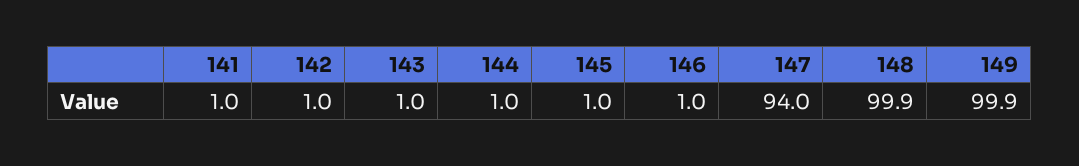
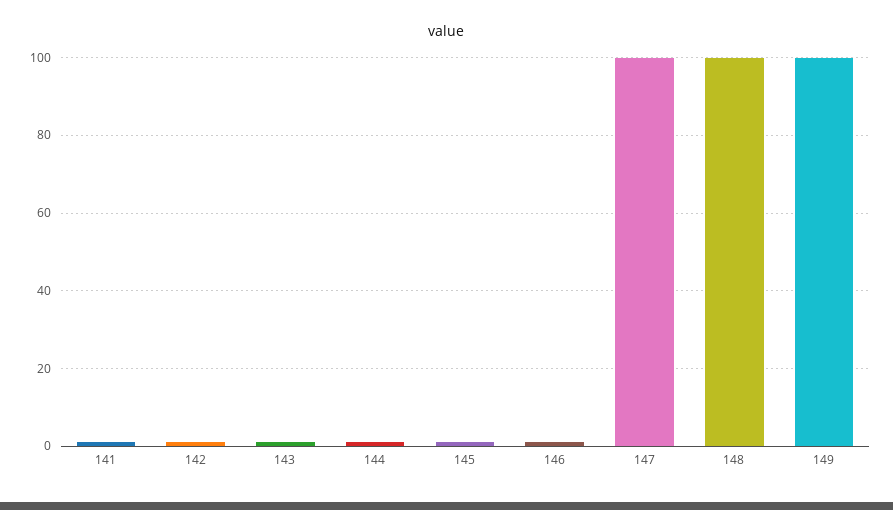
  {
    "141": 1,
    "142": 1,
    "143": 1,
    "144": 1,
    "145": 1,
    "146": 1,
-   "147": 94,
+   "147": 100,
    "148": 99.9,
    "149": 99.9
  }

